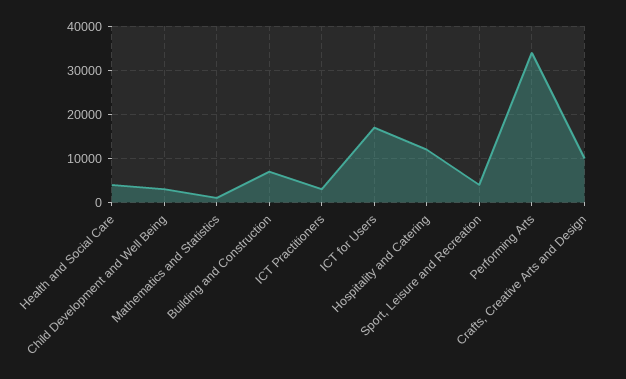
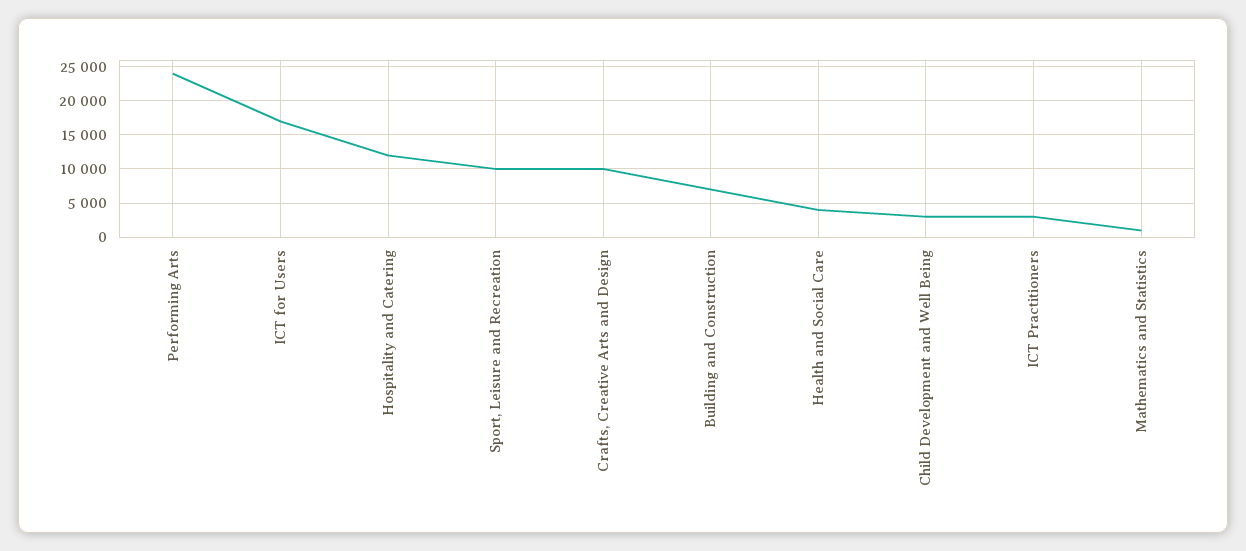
  {
    "Health and Social Care": 4000,
    "Child Development and Well Being": 3000,
    "Mathematics and Statistics": 1000,
    "Building and Construction": 7000,
    "ICT Practitioners": 3000,
    "ICT for Users": 17000,
    "Hospitality and Catering": 12000,
-   "Sport, Leisure and Recreation": 4000,
+   "Sport, Leisure and Recreation": 10000,
-   "Performing Arts": 34000,
+   "Performing Arts": 24000,
    "Crafts, Creative Arts and Design": 10000
  }

